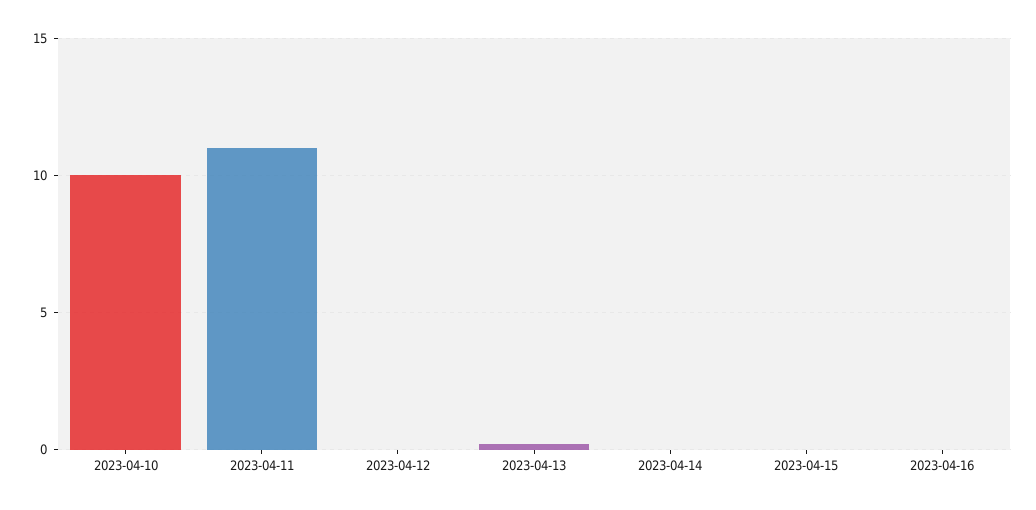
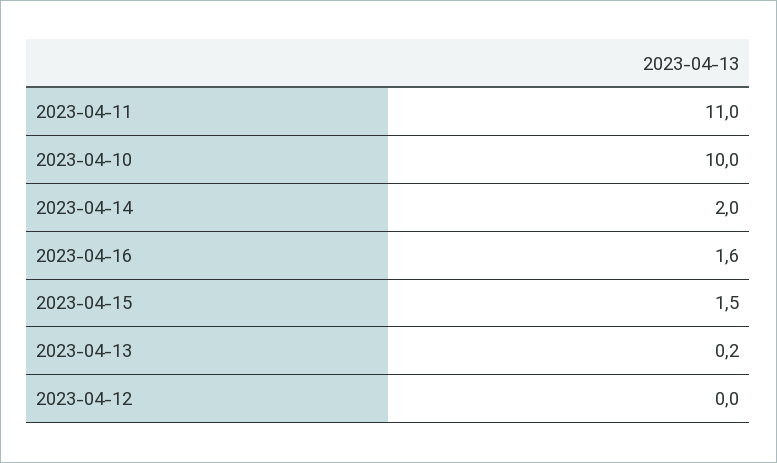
  {
    "2023-04-10": 10,
    "2023-04-11": 11,
    "2023-04-12": 0,
    "2023-04-13": 0.2,
-   "2023-04-14": 0,
+   "2023-04-14": 2,
-   "2023-04-15": 0,
+   "2023-04-15": 1.5,
-   "2023-04-16": 0
+   "2023-04-16": 1.6
  }

